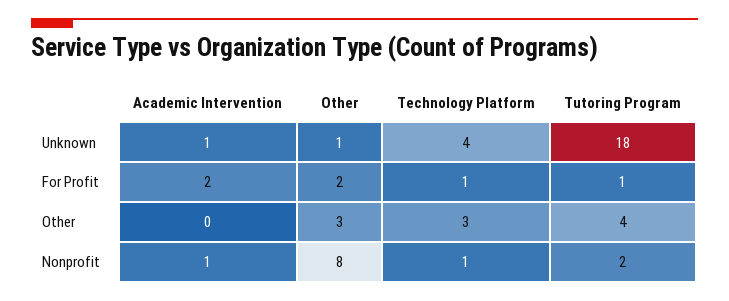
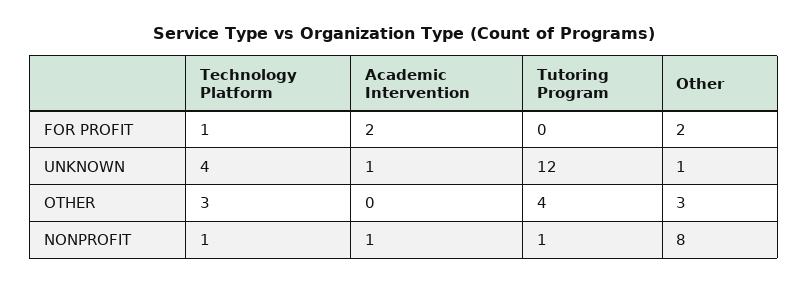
  {
    "Academic Intervention": {
      "Unknown": 1,
      "For Profit": 2,
      "Other": 0,
      "Nonprofit": 1
    },
    "Other": {
      "Unknown": 1,
      "For Profit": 2,
      "Other": 3,
      "Nonprofit": 8
    },
    "Technology Platform": {
      "Unknown": 4,
      "For Profit": 1,
      "Other": 3,
      "Nonprofit": 1
    },
    "Tutoring Program": {
-     "Unknown": 18,
+     "Unknown": 12,
-     "For Profit": 1,
+     "For Profit": 0,
      "Other": 4,
-     "Nonprofit": 2
+     "Nonprofit": 1
    }
  }

